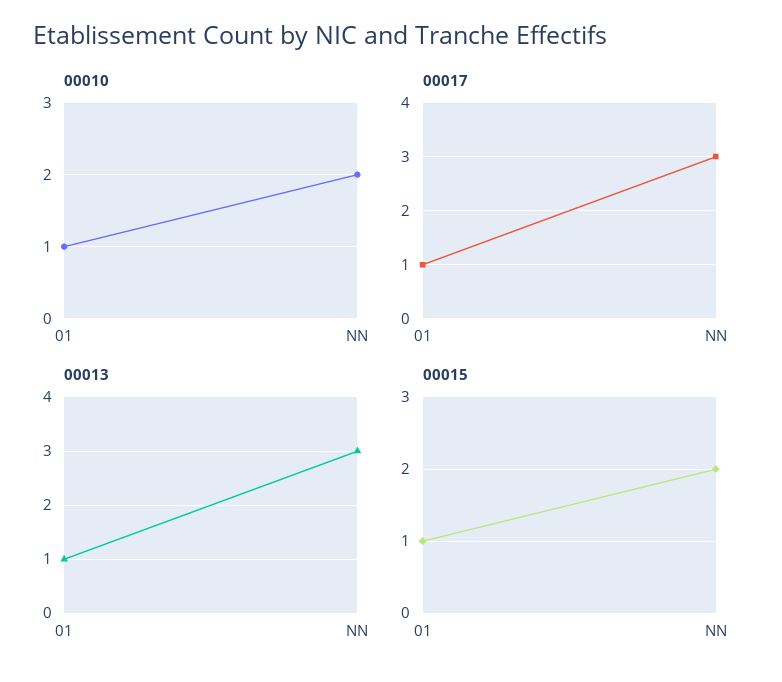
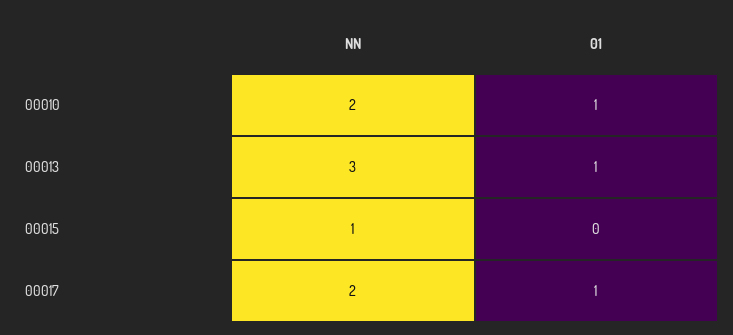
  {
    "00010": {
      "01": 1,
      "NN": 2
    },
    "00017": {
      "01": 1,
-     "NN": 3
+     "NN": 2
    },
    "00013": {
      "01": 1,
      "NN": 3
    },
    "00015": {
-     "01": 1,
+     "01": 0,
-     "NN": 2
+     "NN": 1
    }
  }

